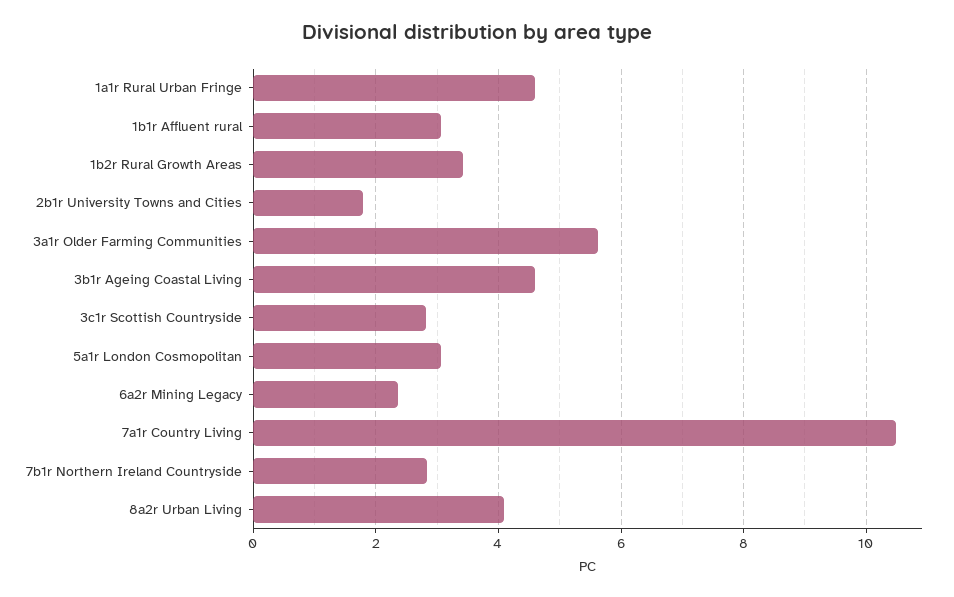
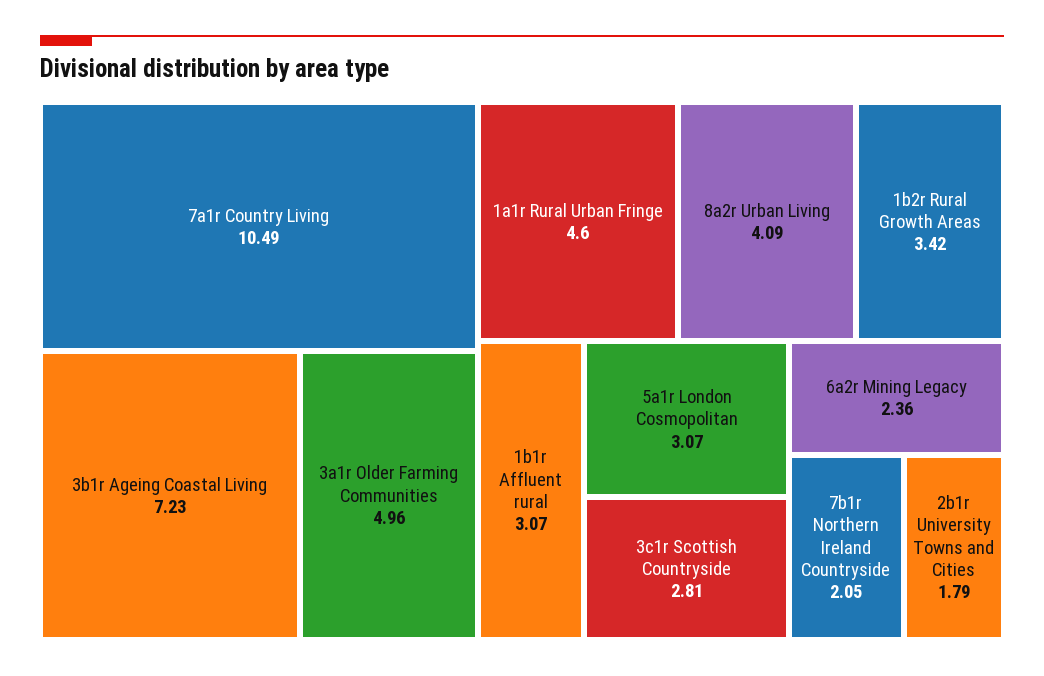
  {
    "1a1r Rural Urban Fringe": 4.6,
    "1b1r Affluent rural": 3.07,
    "1b2r Rural Growth Areas": 3.42,
    "2b1r University Towns and Cities": 1.79,
-   "3a1r Older Farming Communities": 5.6,
+   "3a1r Older Farming Communities": 4.96,
-   "3b1r Ageing Coastal Living": 4.6,
+   "3b1r Ageing Coastal Living": 7.23,
    "3c1r Scottish Countryside": 2.81,
    "5a1r London Cosmopolitan": 3.07,
    "6a2r Mining Legacy": 2.36,
    "7a1r Country Living": 10.49,
-   "7b1r Northern Ireland Countryside": 2.8,
+   "7b1r Northern Ireland Countryside": 2.05,
    "8a2r Urban Living": 4.09
  }

